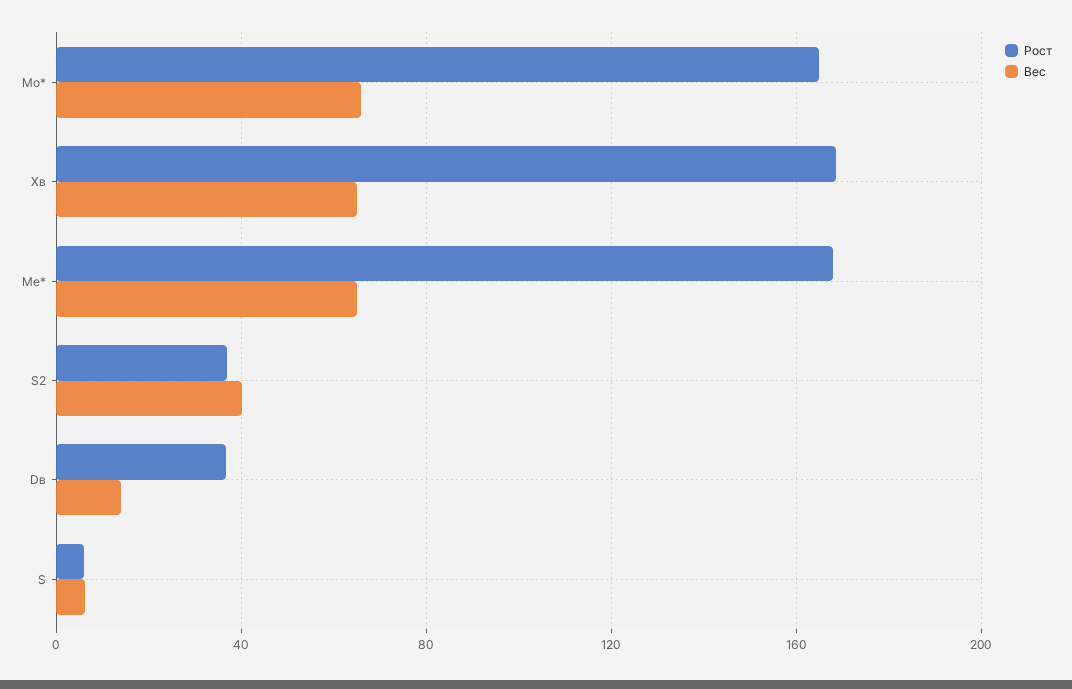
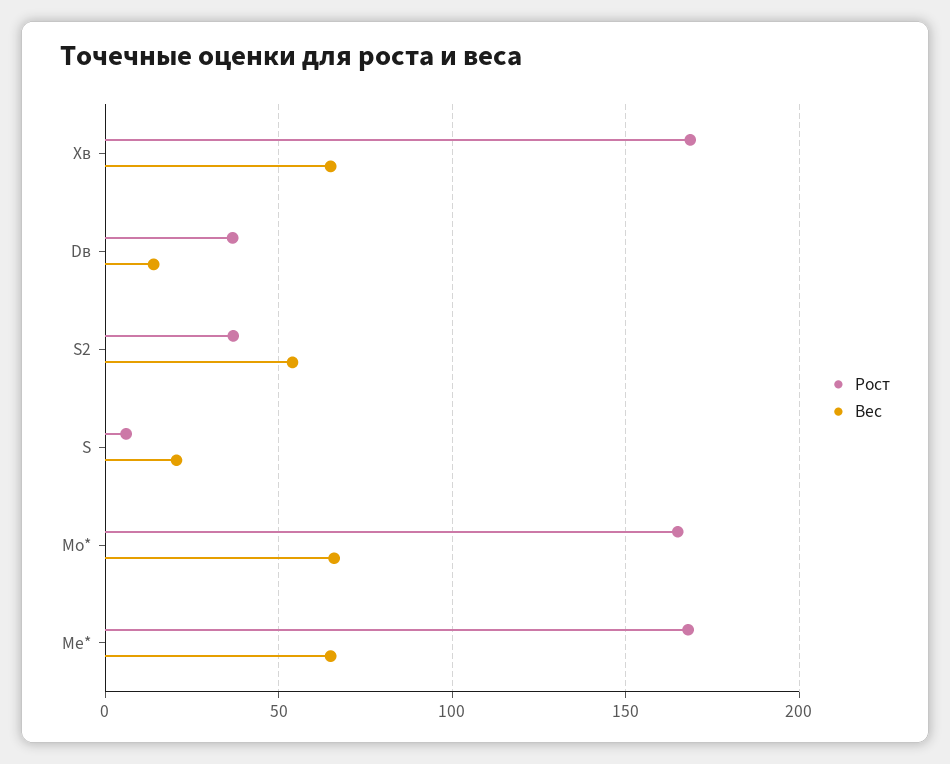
  {
    "Рост": {
      "Mo*": 165,
      "Xв": 170,
      "Me*": 170,
      "S2": 35,
      "Dв": 35,
      "S": 5
    },
    "Вес": {
      "Mo*": 65,
      "Xв": 65,
      "Me*": 65,
-     "S2": 40,
+     "S2": 55,
      "Dв": 15,
-     "S": 5
+     "S": 20
    }
  }

